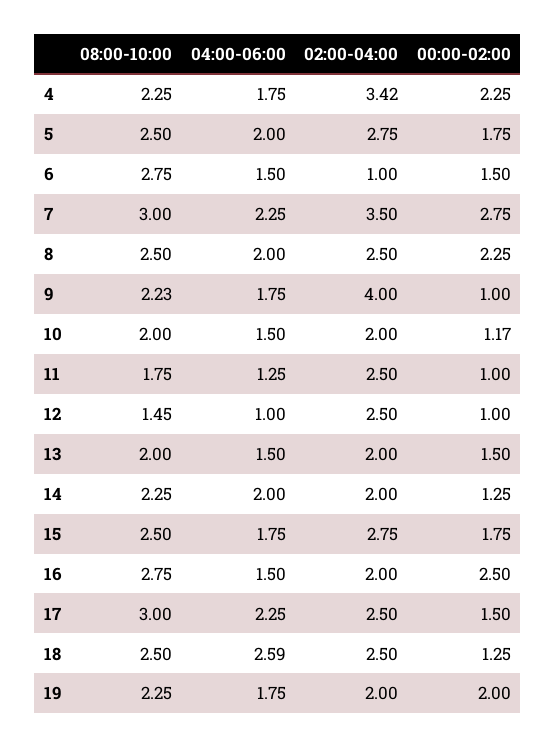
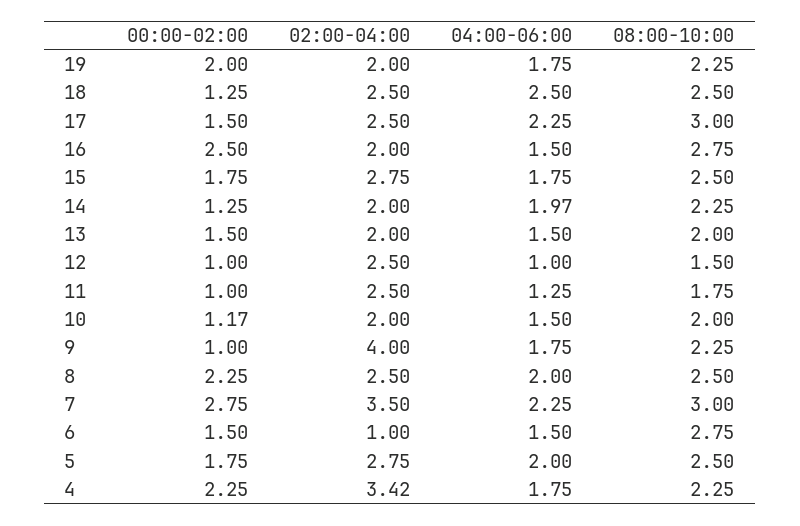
  {
    "08:00-10:00": {
      "4": 2.25,
      "5": 2.5,
      "6": 2.75,
      "7": 3,
      "8": 2.5,
-     "9": 2.23,
+     "9": 2.25,
      "10": 2,
      "11": 1.75,
-     "12": 1.45,
+     "12": 1.5,
      "13": 2,
      "14": 2.25,
      "15": 2.5,
      "16": 2.75,
      "17": 3,
      "18": 2.5,
      "19": 2.25
    },
    "04:00-06:00": {
      "4": 1.75,
      "5": 2,
      "6": 1.5,
      "7": 2.25,
      "8": 2,
      "9": 1.75,
      "10": 1.5,
      "11": 1.25,
      "12": 1,
      "13": 1.5,
-     "14": 2,
+     "14": 1.97,
      "15": 1.75,
      "16": 1.5,
      "17": 2.25,
-     "18": 2.59,
+     "18": 2.5,
      "19": 1.75
    },
    "02:00-04:00": {
      "4": 3.42,
      "5": 2.75,
      "6": 1,
      "7": 3.5,
      "8": 2.5,
      "9": 4,
      "10": 2,
      "11": 2.5,
      "12": 2.5,
      "13": 2,
      "14": 2,
      "15": 2.75,
      "16": 2,
      "17": 2.5,
      "18": 2.5,
      "19": 2
    },
    "00:00-02:00": {
      "4": 2.25,
      "5": 1.75,
      "6": 1.5,
      "7": 2.75,
      "8": 2.25,
      "9": 1,
      "10": 1.17,
      "11": 1,
      "12": 1,
      "13": 1.5,
      "14": 1.25,
      "15": 1.75,
      "16": 2.5,
      "17": 1.5,
      "18": 1.25,
      "19": 2
    }
  }

